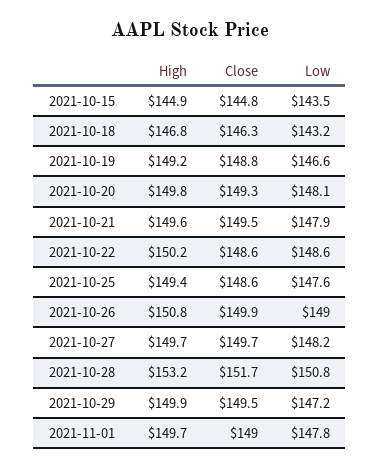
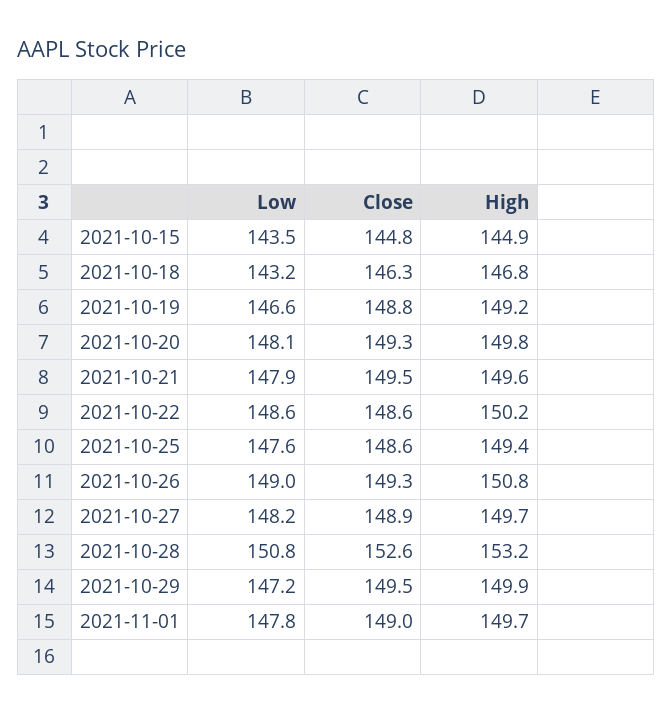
  {
    "High": {
      "2021-10-15": 144.9,
      "2021-10-18": 146.8,
      "2021-10-19": 149.2,
      "2021-10-20": 149.8,
      "2021-10-21": 149.6,
      "2021-10-22": 150.2,
      "2021-10-25": 149.4,
      "2021-10-26": 150.8,
      "2021-10-27": 149.7,
      "2021-10-28": 153.2,
      "2021-10-29": 149.9,
      "2021-11-01": 149.7
    },
    "Close": {
      "2021-10-15": 144.8,
      "2021-10-18": 146.3,
      "2021-10-19": 148.8,
      "2021-10-20": 149.3,
      "2021-10-21": 149.5,
      "2021-10-22": 148.6,
      "2021-10-25": 148.6,
-     "2021-10-26": 149.9,
+     "2021-10-26": 149.3,
-     "2021-10-27": 149.7,
+     "2021-10-27": 148.9,
-     "2021-10-28": 151.7,
+     "2021-10-28": 152.6,
      "2021-10-29": 149.5,
      "2021-11-01": 149
    },
    "Low": {
      "2021-10-15": 143.5,
      "2021-10-18": 143.2,
      "2021-10-19": 146.6,
      "2021-10-20": 148.1,
      "2021-10-21": 147.9,
      "2021-10-22": 148.6,
      "2021-10-25": 147.6,
      "2021-10-26": 149,
      "2021-10-27": 148.2,
      "2021-10-28": 150.8,
      "2021-10-29": 147.2,
      "2021-11-01": 147.8
    }
  }

